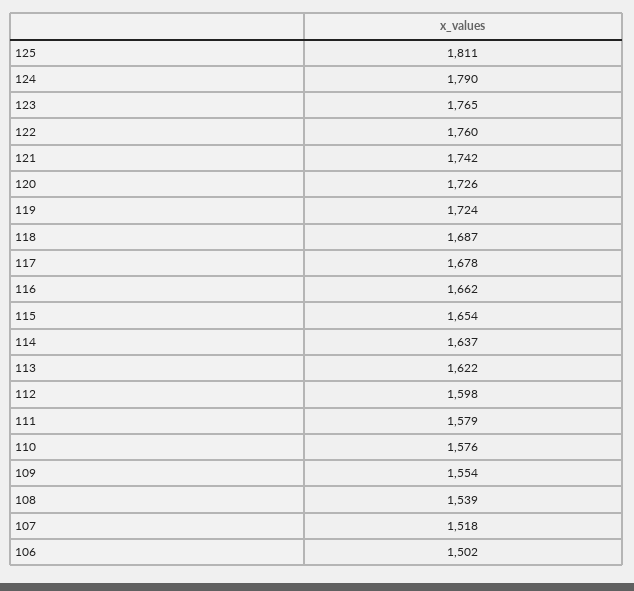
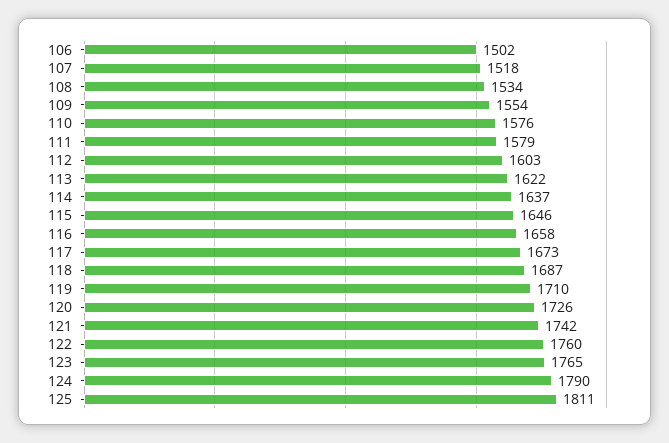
  {
    "125": 1811,
    "124": 1790,
    "123": 1765,
    "122": 1760,
    "121": 1742,
    "120": 1726,
-   "119": 1724,
+   "119": 1710,
    "118": 1687,
-   "117": 1678,
+   "117": 1673,
-   "116": 1662,
+   "116": 1658,
-   "115": 1654,
+   "115": 1646,
    "114": 1637,
    "113": 1622,
-   "112": 1598,
+   "112": 1603,
    "111": 1579,
    "110": 1576,
    "109": 1554,
-   "108": 1539,
+   "108": 1534,
    "107": 1518,
    "106": 1502
  }

